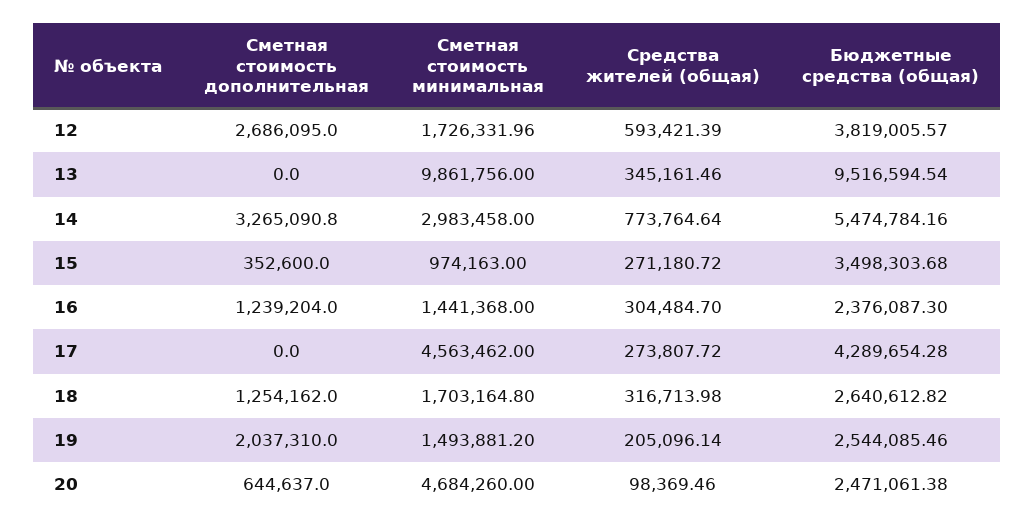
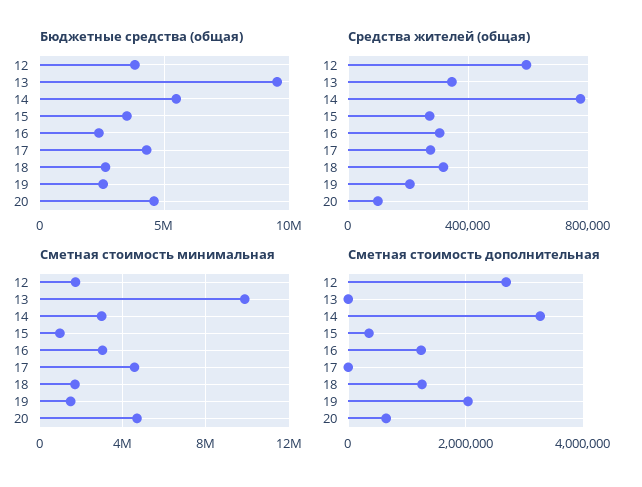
  {
    "Сметная стоимость дополнительная": {
      "12": 2686095,
      "13": 0,
      "14": 3265090.8,
      "15": 352600,
      "16": 1239204,
      "17": 0,
      "18": 1254162,
      "19": 2037310,
      "20": 644637
    },
    "Сметная стоимость минимальная": {
      "12": 1726331.96,
      "13": 9861756,
      "14": 2983458,
      "15": 974163,
-     "16": 1441368,
+     "16": 3000000,
      "17": 4563462,
      "18": 1703164.8,
      "19": 1493881.2,
      "20": 4684260
    },
    "Средства жителей (общая)": {
      "12": 593421.39,
      "13": 345161.46,
      "14": 773764.64,
      "15": 271180.72,
      "16": 304484.7,
      "17": 273807.72,
      "18": 316713.98,
      "19": 205096.14,
      "20": 98369.46
    },
    "Бюджетные средства (общая)": {
      "12": 3819005.57,
      "13": 9516594.54,
      "14": 5474784.16,
      "15": 3498303.68,
      "16": 2376087.3,
      "17": 4289654.28,
      "18": 2640612.82,
      "19": 2544085.46,
-     "20": 2471061.38
+     "20": 4500000
    }
  }

